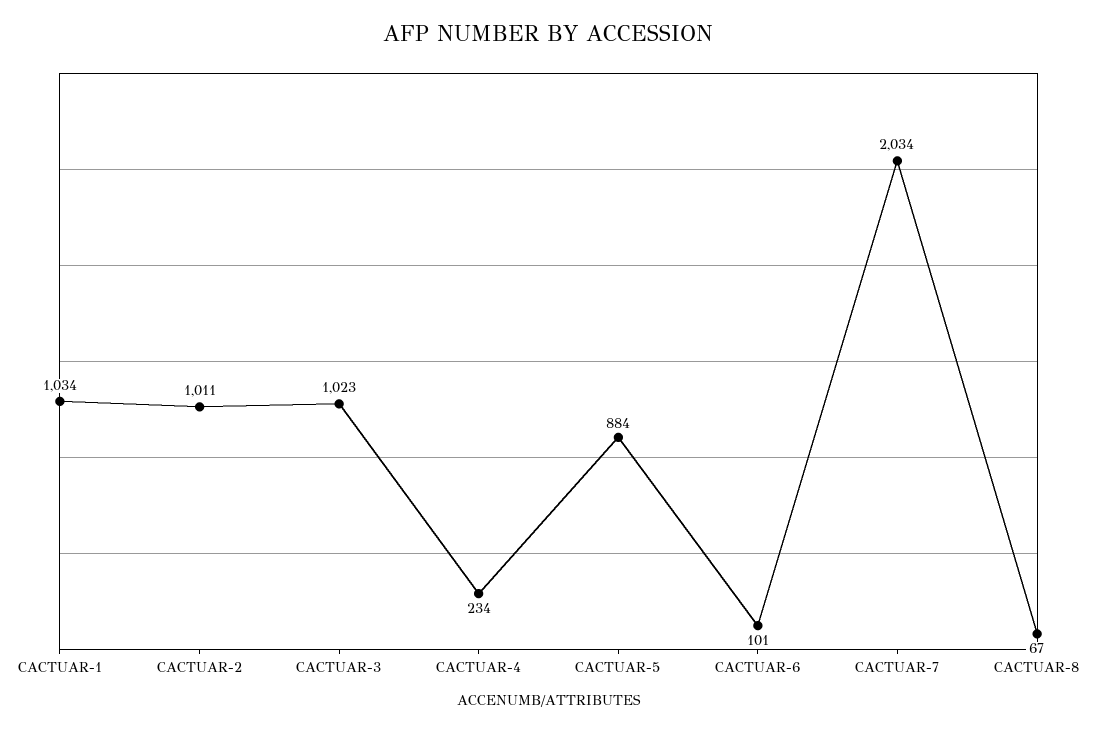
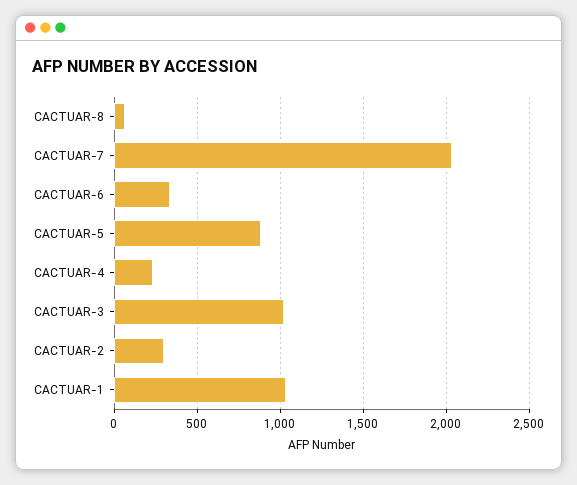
  {
    "CACTUAR-1": 1034,
-   "CACTUAR-2": 1011,
+   "CACTUAR-2": 300,
    "CACTUAR-3": 1023,
    "CACTUAR-4": 234,
    "CACTUAR-5": 884,
-   "CACTUAR-6": 101,
+   "CACTUAR-6": 350,
    "CACTUAR-7": 2034,
    "CACTUAR-8": 67
  }

